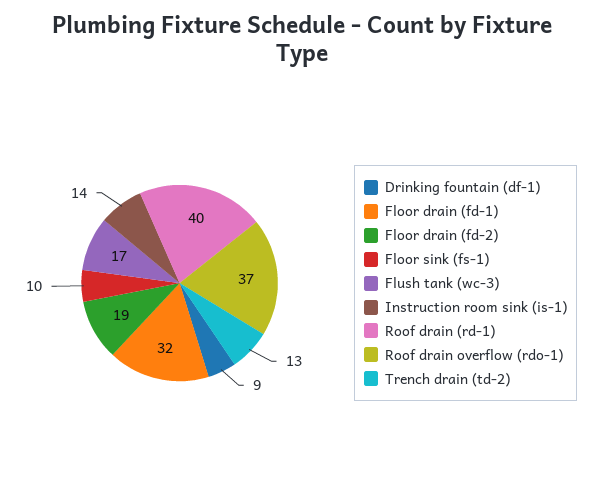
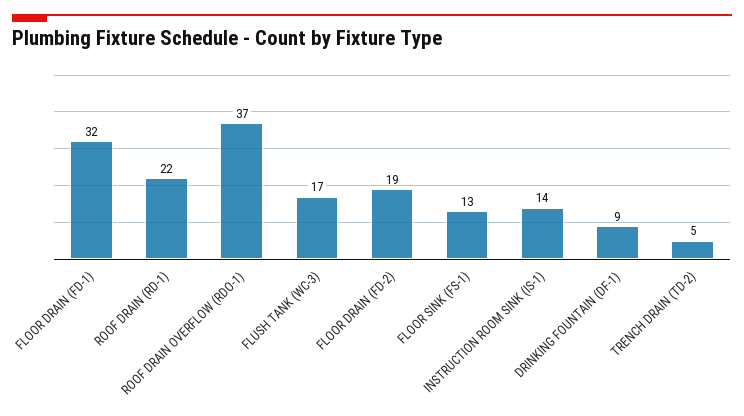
  {
    "Drinking fountain (df-1)": 9,
    "Floor drain (fd-1)": 32,
    "Floor drain (fd-2)": 19,
-   "Floor sink (fs-1)": 10,
+   "Floor sink (fs-1)": 13,
    "Flush tank (wc-3)": 17,
    "Instruction room sink (is-1)": 14,
-   "Roof drain (rd-1)": 40,
+   "Roof drain (rd-1)": 22,
    "Roof drain overflow (rdo-1)": 37,
-   "Trench drain (td-2)": 13
+   "Trench drain (td-2)": 5
  }

